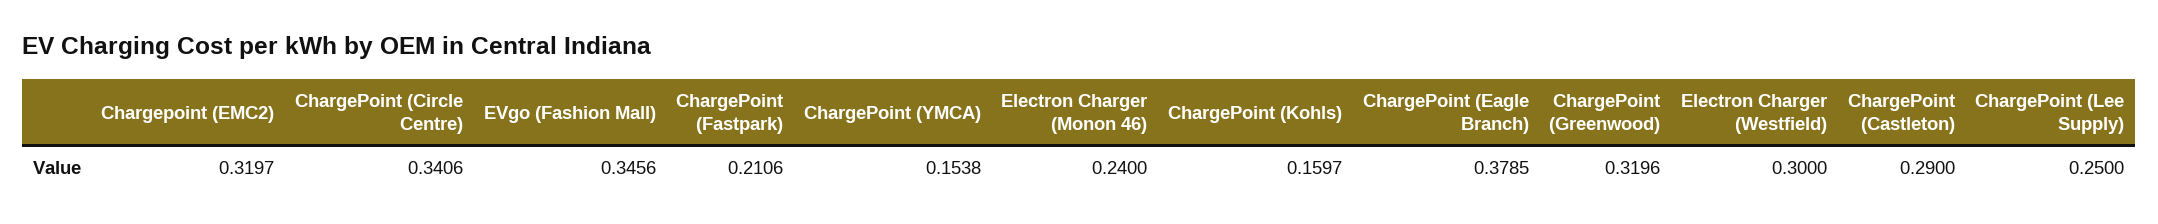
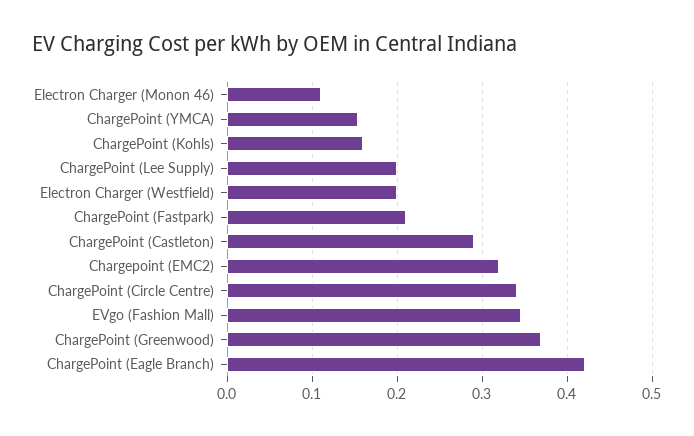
  {
    "Chargepoint (EMC2)": 0.3197,
    "ChargePoint (Circle Centre)": 0.3406,
    "EVgo (Fashion Mall)": 0.3456,
    "ChargePoint (Fastpark)": 0.2106,
    "ChargePoint (YMCA)": 0.1538,
-   "Electron Charger (Monon 46)": 0.24,
+   "Electron Charger (Monon 46)": 0.11,
    "ChargePoint (Kohls)": 0.1597,
-   "ChargePoint (Eagle Branch)": 0.3785,
+   "ChargePoint (Eagle Branch)": 0.42,
-   "ChargePoint (Greenwood)": 0.3196,
+   "ChargePoint (Greenwood)": 0.37,
-   "Electron Charger (Westfield)": 0.3,
+   "Electron Charger (Westfield)": 0.2,
    "ChargePoint (Castleton)": 0.29,
-   "ChargePoint (Lee Supply)": 0.25
+   "ChargePoint (Lee Supply)": 0.2
  }

